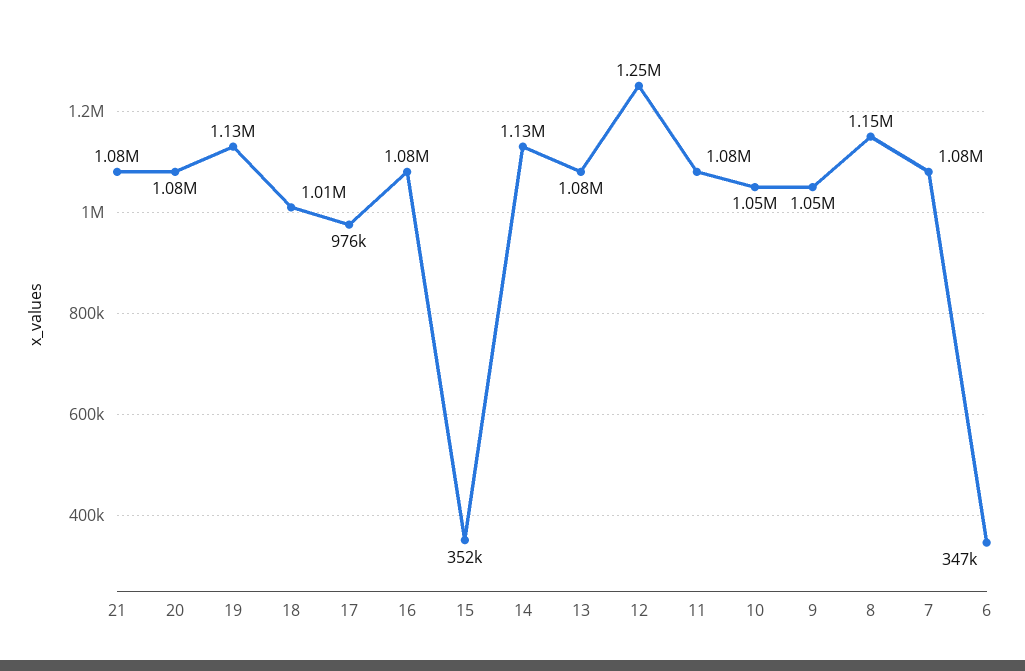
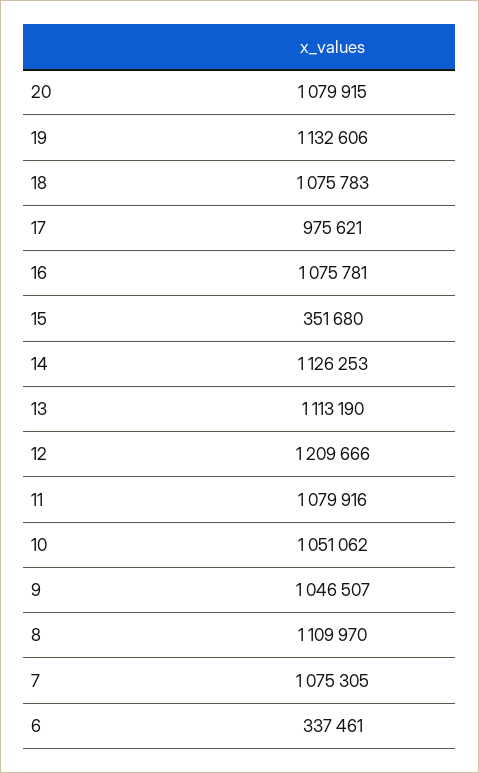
  {
-   "21": 1080000,
    "20": 1079915,
    "19": 1132606,
-   "18": 1010000,
+   "18": 1075783,
    "17": 975621,
    "16": 1075781,
    "15": 351680,
    "14": 1126253,
-   "13": 1080000,
+   "13": 1113190,
-   "12": 1250000,
+   "12": 1209666,
    "11": 1079916,
    "10": 1051062,
    "9": 1046507,
-   "8": 1150000,
+   "8": 1109970,
    "7": 1075305,
-   "6": 347000
+   "6": 337461
  }

